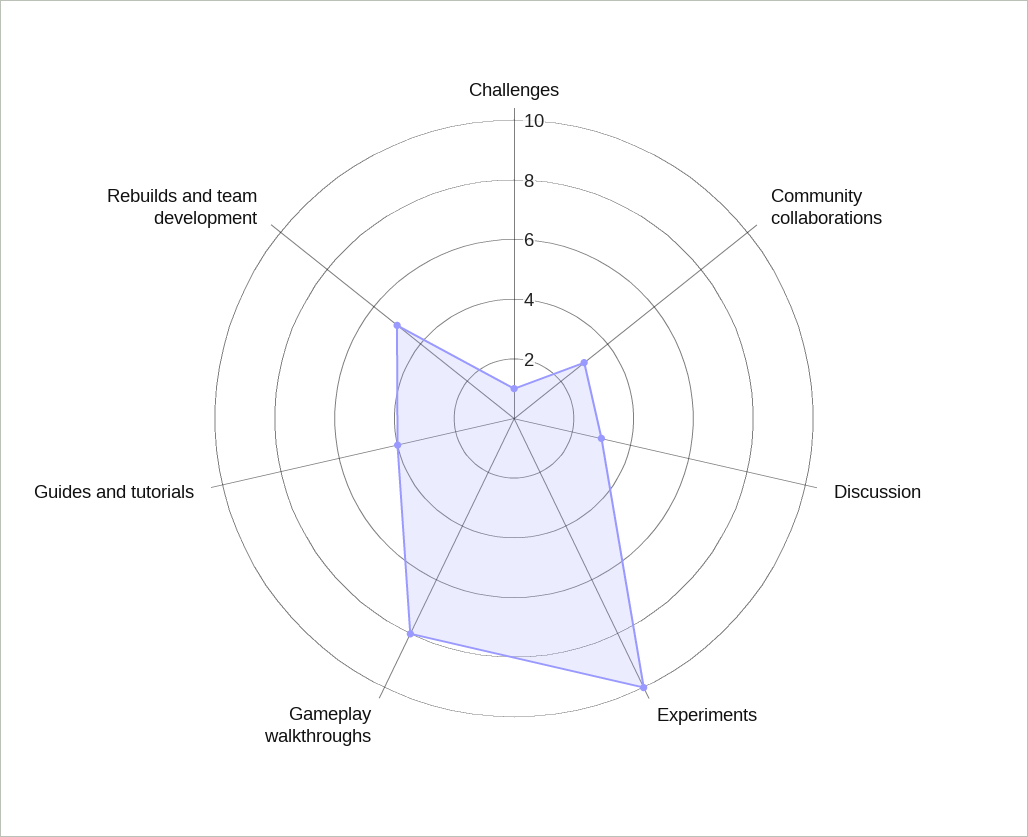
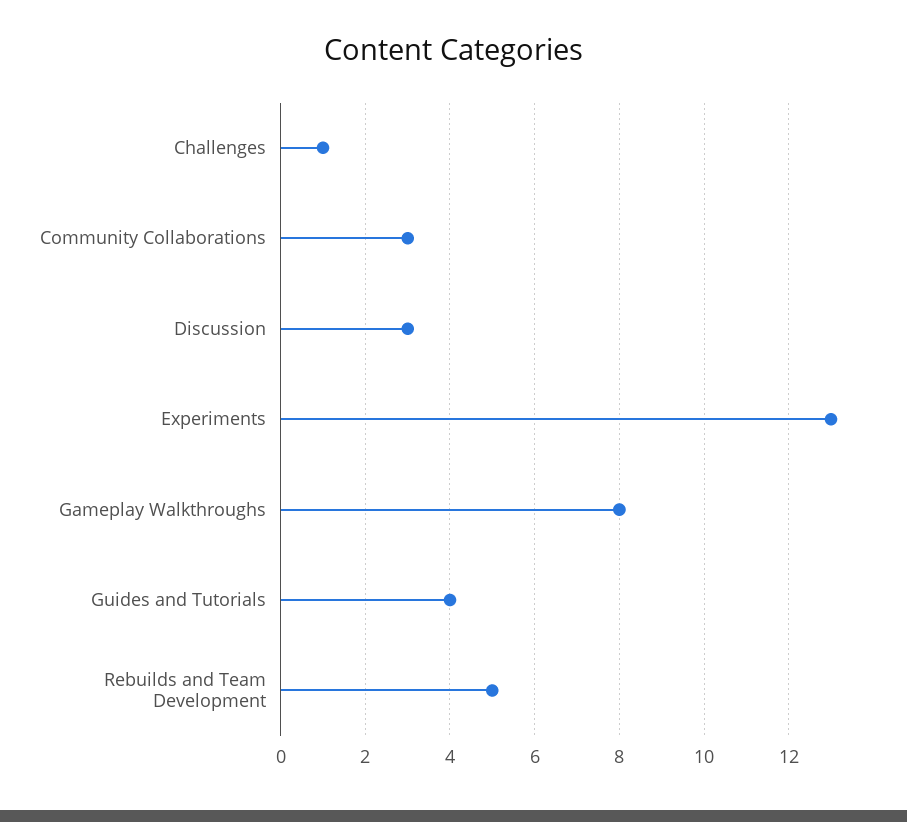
  {
    "Challenges": 1,
    "Community collaborations": 3,
    "Discussion": 3,
-   "Experiments": 10,
+   "Experiments": 13,
    "Gameplay walkthroughs": 8,
    "Guides and tutorials": 4,
    "Rebuilds and team development": 5
  }

